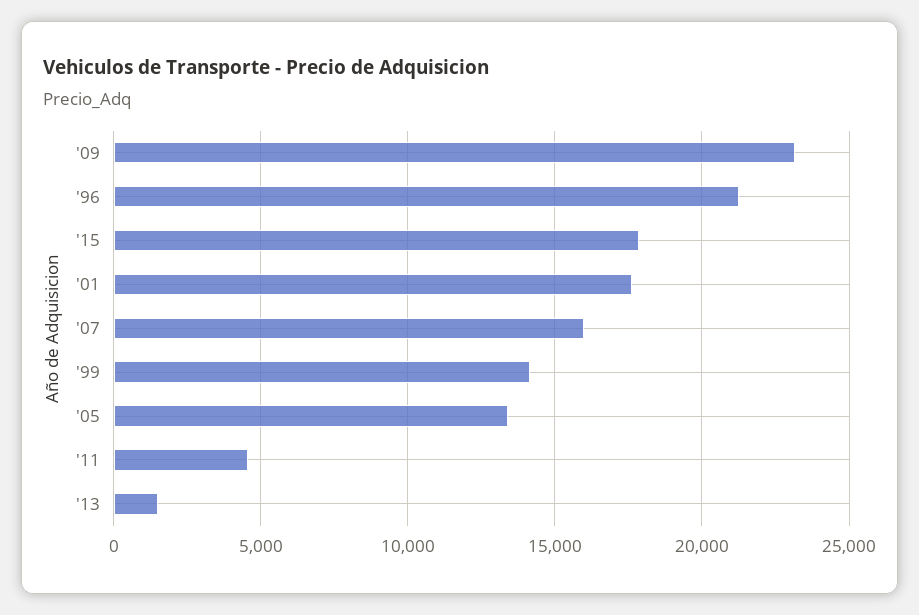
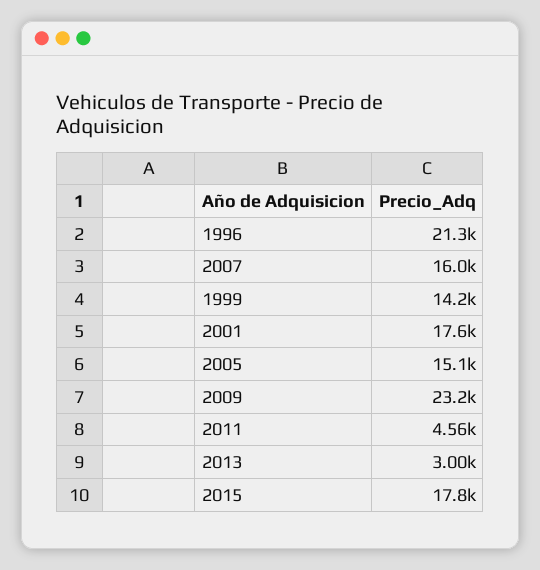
  {
    "'09": 23200,
    "'96": 21300,
    "'15": 17800,
    "'01": 17600,
    "'07": 16000,
    "'99": 14200,
-   "'05": 13500,
+   "'05": 15100,
    "'11": 4560,
-   "'13": 1500
+   "'13": 3000
  }

